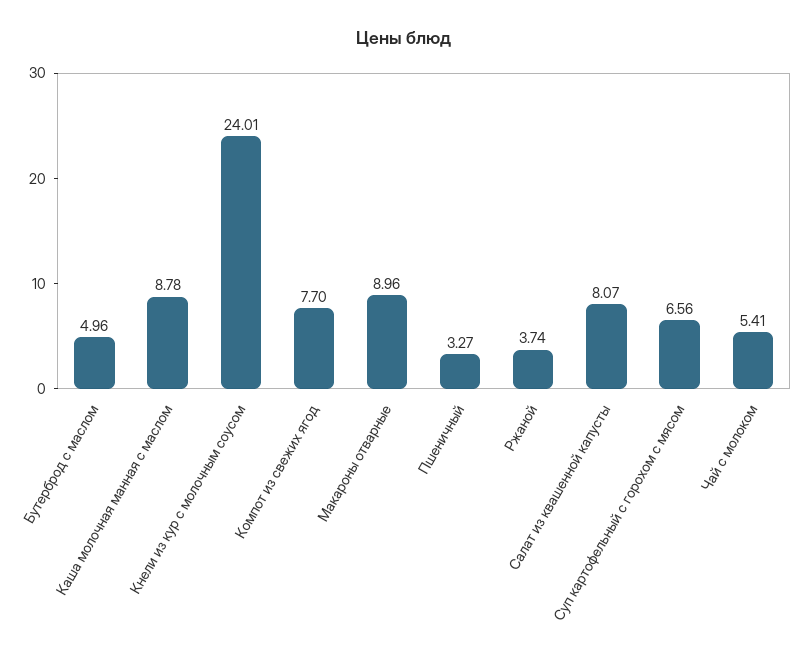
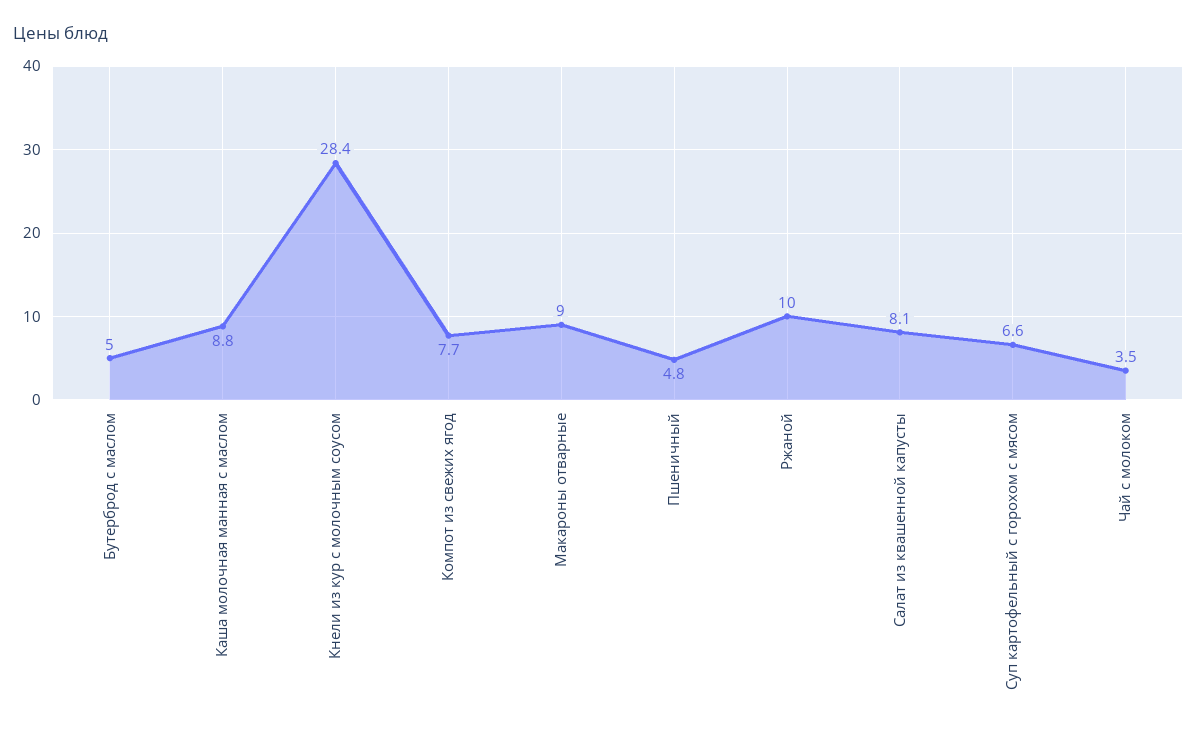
  {
    "Бутерброд с маслом": 4.96,
    "Каша молочная манная с маслом": 8.78,
-   "Кнели из кур с молочным соусом": 24.01,
+   "Кнели из кур с молочным соусом": 28.4,
    "Компот из свежих ягод": 7.7,
    "Макароны отварные": 8.96,
-   "Пшеничный": 3.27,
+   "Пшеничный": 4.8,
-   "Ржаной": 3.74,
+   "Ржаной": 10,
    "Салат из квашенной капусты": 8.07,
    "Суп картофельный с горохом с мясом": 6.56,
-   "Чай с молоком": 5.41
+   "Чай с молоком": 3.5
  }

